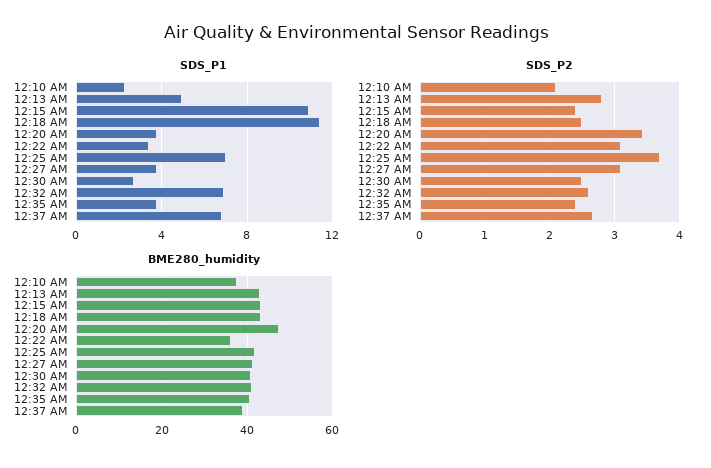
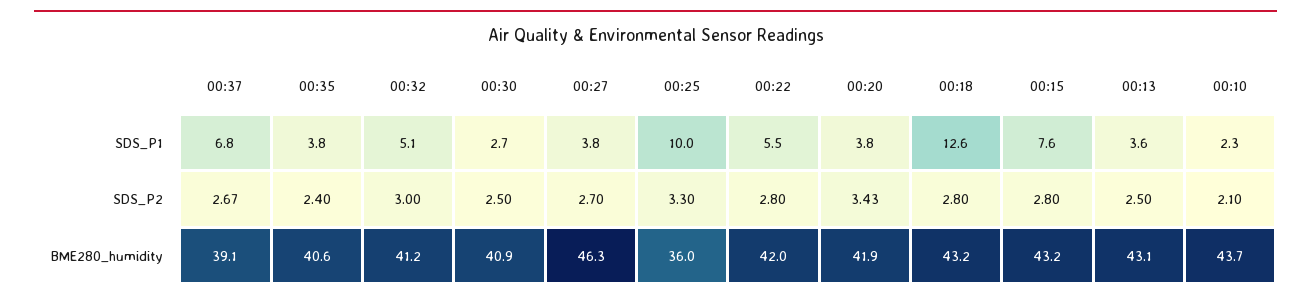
  {
    "SDS_P1": {
      "12:10 AM": 2.3,
-     "12:13 AM": 5,
+     "12:13 AM": 3.6,
-     "12:15 AM": 11,
+     "12:15 AM": 7.6,
-     "12:18 AM": 11.5,
+     "12:18 AM": 12.6,
      "12:20 AM": 3.8,
-     "12:22 AM": 3.5,
+     "12:22 AM": 5.5,
-     "12:25 AM": 7,
+     "12:25 AM": 10,
      "12:27 AM": 3.8,
      "12:30 AM": 2.7,
-     "12:32 AM": 7,
+     "12:32 AM": 5.1,
      "12:35 AM": 3.8,
      "12:37 AM": 6.8
    },
    "SDS_P2": {
      "12:10 AM": 2.1,
-     "12:13 AM": 2.8,
+     "12:13 AM": 2.5,
-     "12:15 AM": 2.4,
+     "12:15 AM": 2.8,
-     "12:18 AM": 2.5,
+     "12:18 AM": 2.8,
      "12:20 AM": 3.43,
-     "12:22 AM": 3.1,
+     "12:22 AM": 2.8,
-     "12:25 AM": 3.7,
+     "12:25 AM": 3.3,
-     "12:27 AM": 3.1,
+     "12:27 AM": 2.7,
      "12:30 AM": 2.5,
-     "12:32 AM": 2.6,
+     "12:32 AM": 3,
      "12:35 AM": 2.4,
      "12:37 AM": 2.67
    },
    "BME280_humidity": {
-     "12:10 AM": 38,
+     "12:10 AM": 43.7,
      "12:13 AM": 43.1,
      "12:15 AM": 43.2,
      "12:18 AM": 43.2,
-     "12:20 AM": 48,
+     "12:20 AM": 41.9,
-     "12:22 AM": 36,
+     "12:22 AM": 42,
-     "12:25 AM": 42,
+     "12:25 AM": 36,
-     "12:27 AM": 42,
+     "12:27 AM": 46.3,
      "12:30 AM": 40.9,
      "12:32 AM": 41.2,
      "12:35 AM": 40.6,
      "12:37 AM": 39.1
    }
  }

